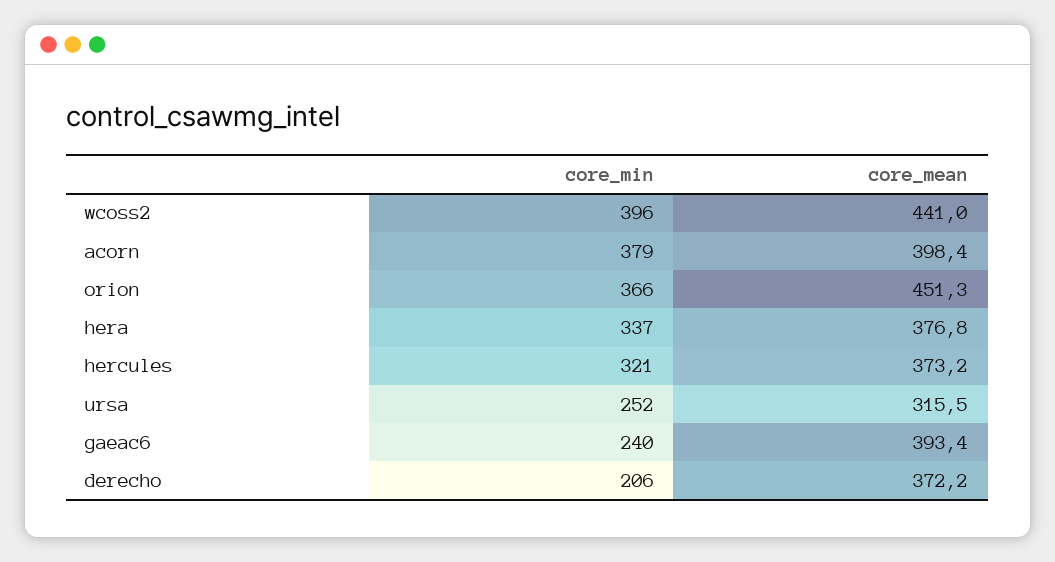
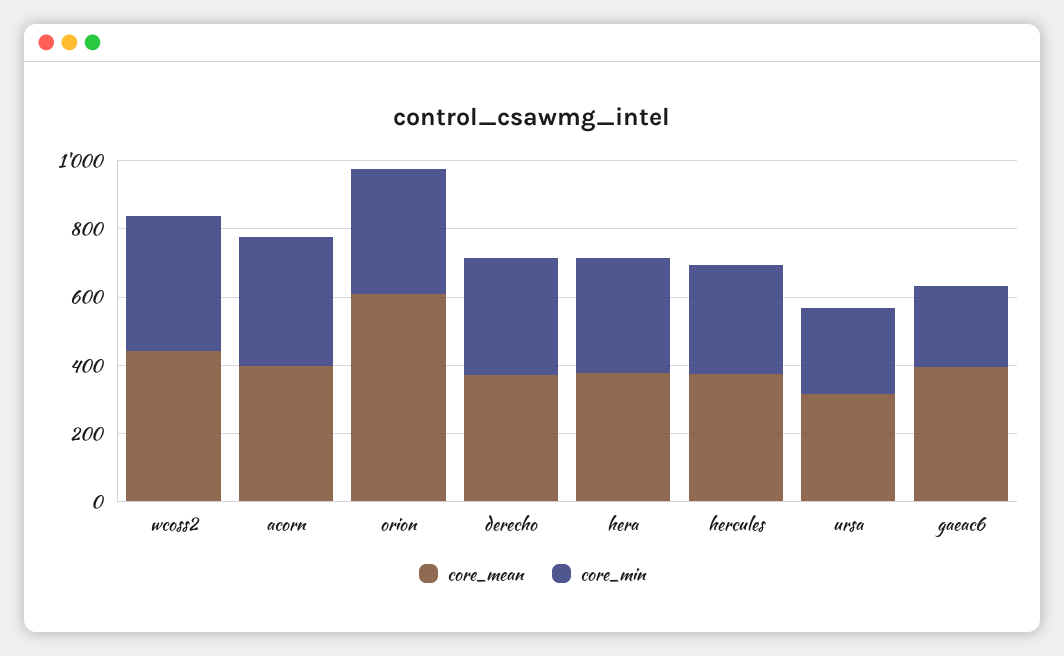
  {
    "core_min": {
      "wcoss2": 396,
      "acorn": 379,
      "orion": 366,
      "hera": 337,
      "hercules": 321,
      "ursa": 252,
      "gaeac6": 240,
-     "derecho": 206
+     "derecho": 350
    },
    "core_mean": {
      "wcoss2": 441,
      "acorn": 398.4,
-     "orion": 451.3,
+     "orion": 600,
      "hera": 376.8,
      "hercules": 373.2,
      "ursa": 315.5,
      "gaeac6": 393.4,
      "derecho": 372.2
    }
  }

